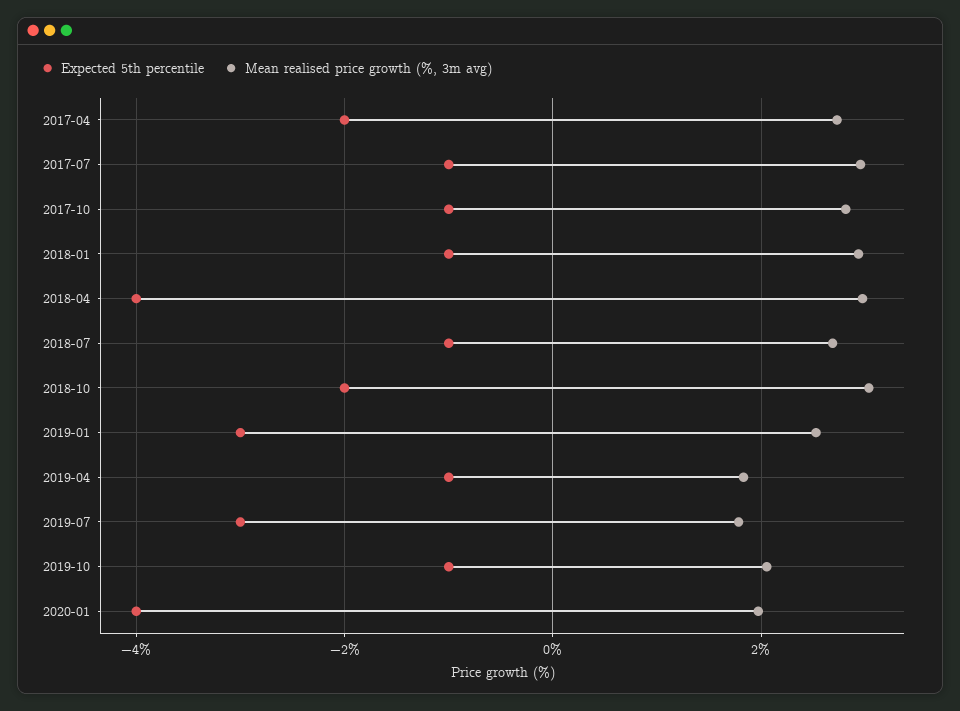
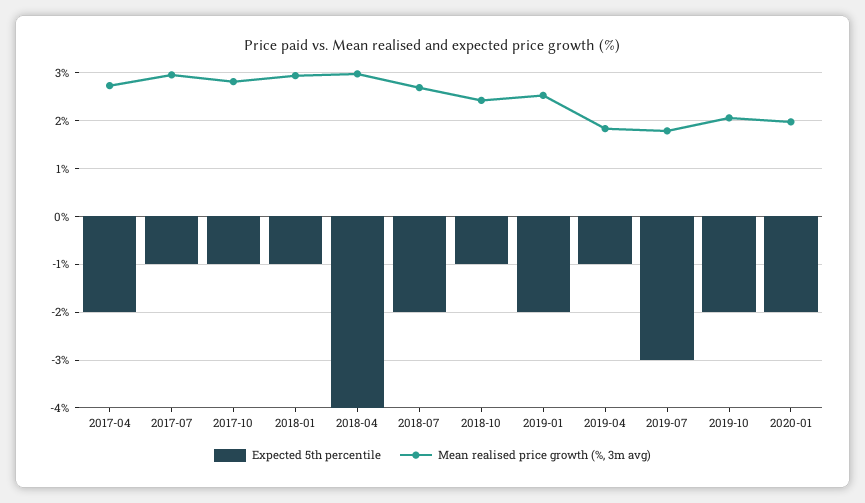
  {
    "Expected 5th percentile": {
      "2017-04": -2,
      "2017-07": -1,
      "2017-10": -1,
      "2018-01": -1,
      "2018-04": -4,
-     "2018-07": -1,
+     "2018-07": -2,
-     "2018-10": -2,
+     "2018-10": -1,
-     "2019-01": -3,
+     "2019-01": -2,
      "2019-04": -1,
      "2019-07": -3,
-     "2019-10": -1,
+     "2019-10": -2,
-     "2020-01": -4
+     "2020-01": -2
    },
    "Mean realised price growth (%, 3m avg)": {
      "2017-04": 2.8,
      "2017-07": 3,
      "2017-10": 2.8,
      "2018-01": 3,
      "2018-04": 3,
      "2018-07": 2.6,
-     "2018-10": 3,
+     "2018-10": 2.4,
      "2019-01": 2.6,
      "2019-04": 1.8,
      "2019-07": 1.8,
      "2019-10": 2,
      "2020-01": 2
    }
  }

